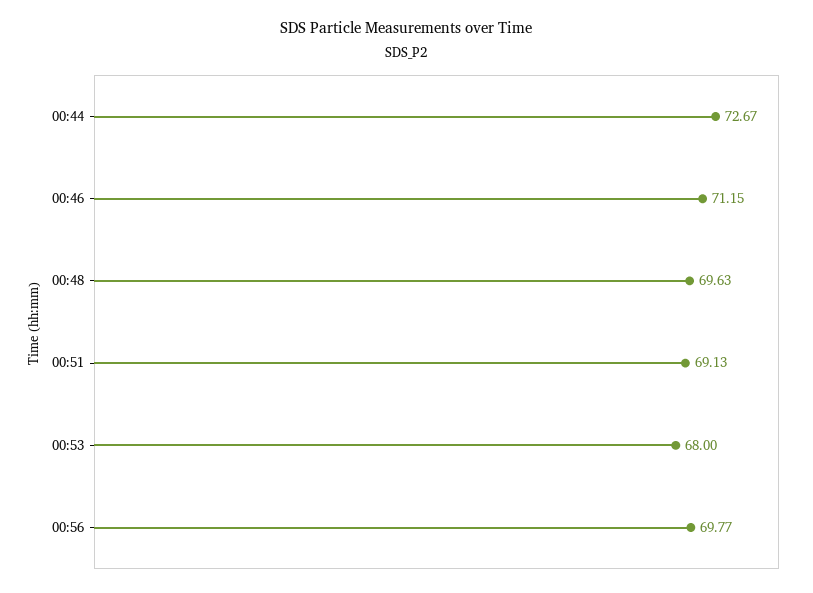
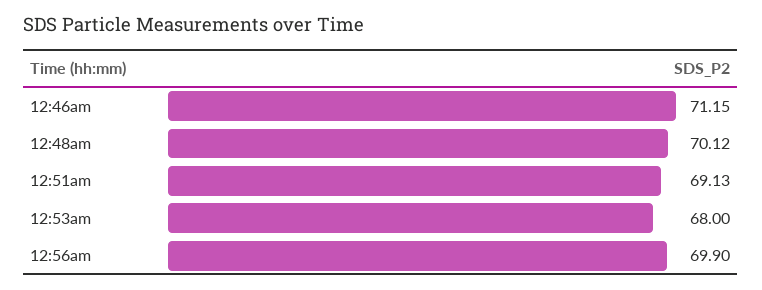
  {
-   "00:44": 72.67,
    "00:46": 71.15,
-   "00:48": 69.63,
+   "00:48": 70.12,
    "00:51": 69.13,
    "00:53": 68,
-   "00:56": 69.77
+   "00:56": 69.9
  }

